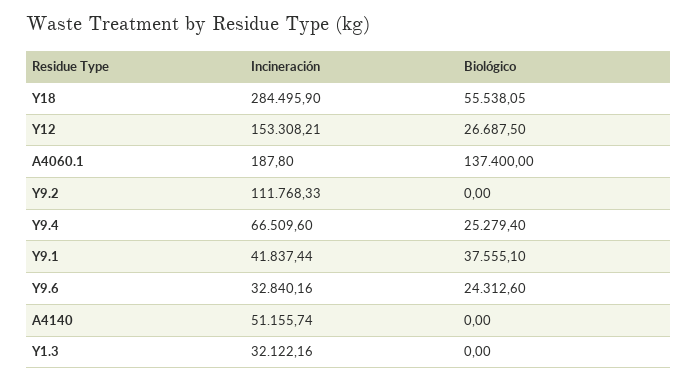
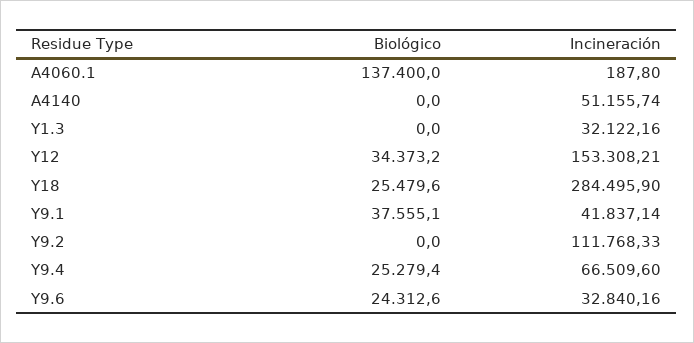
  {
    "Incineración": {
      "Y18": 284495.9,
      "Y12": 153308.21,
      "A4060.1": 187.8,
      "Y9.2": 111768.33,
      "Y9.4": 66509.6,
-     "Y9.1": 41837.44,
+     "Y9.1": 41837.14,
      "Y9.6": 32840.16,
      "A4140": 51155.74,
      "Y1.3": 32122.16
    },
    "Biológico": {
-     "Y18": 55538.05,
+     "Y18": 25479.6,
-     "Y12": 26687.5,
+     "Y12": 34373.2,
      "A4060.1": 137400,
      "Y9.2": 0,
      "Y9.4": 25279.4,
      "Y9.1": 37555.1,
      "Y9.6": 24312.6,
      "A4140": 0,
      "Y1.3": 0
    }
  }

